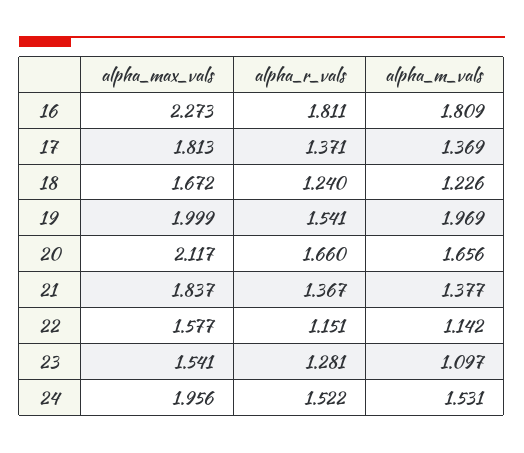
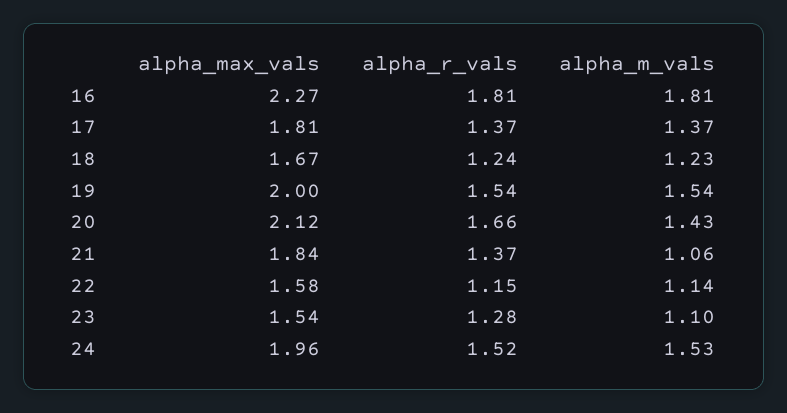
  {
    "alpha_max_vals": {
      "16": 2.273,
      "17": 1.813,
      "18": 1.672,
      "19": 1.999,
      "20": 2.117,
      "21": 1.837,
      "22": 1.577,
      "23": 1.541,
      "24": 1.956
    },
    "alpha_r_vals": {
      "16": 1.811,
      "17": 1.371,
      "18": 1.24,
      "19": 1.541,
      "20": 1.66,
      "21": 1.367,
      "22": 1.151,
      "23": 1.281,
      "24": 1.522
    },
    "alpha_m_vals": {
      "16": 1.809,
      "17": 1.369,
      "18": 1.226,
-     "19": 1.969,
+     "19": 1.54,
-     "20": 1.656,
+     "20": 1.43,
-     "21": 1.377,
+     "21": 1.06,
      "22": 1.142,
      "23": 1.097,
      "24": 1.531
    }
  }

